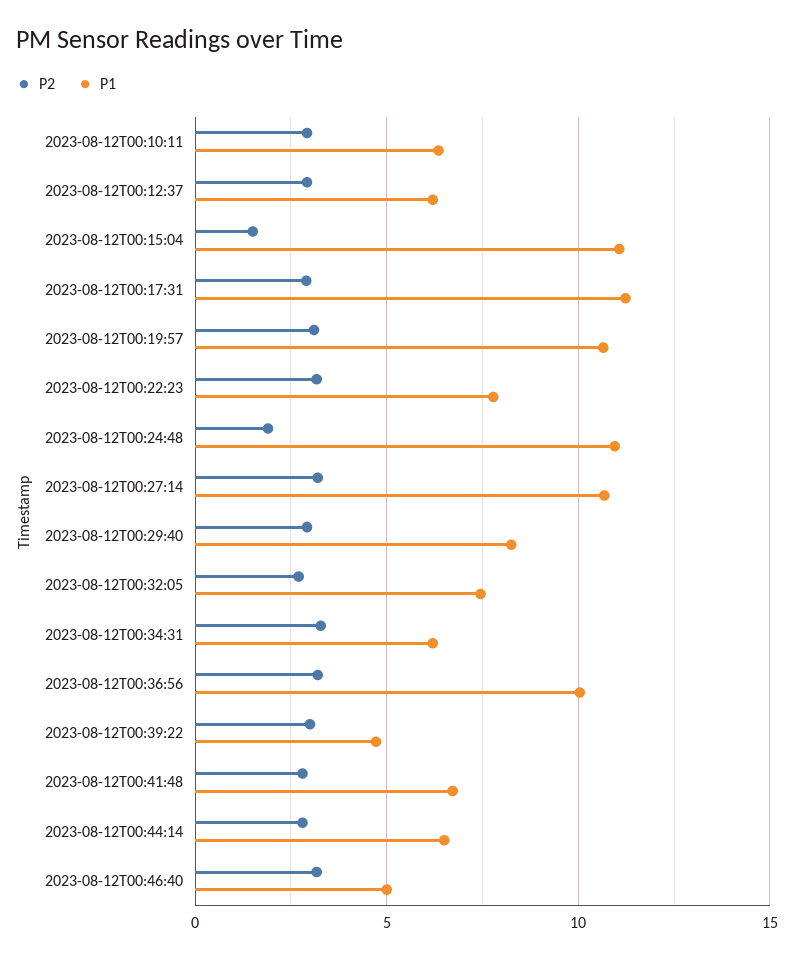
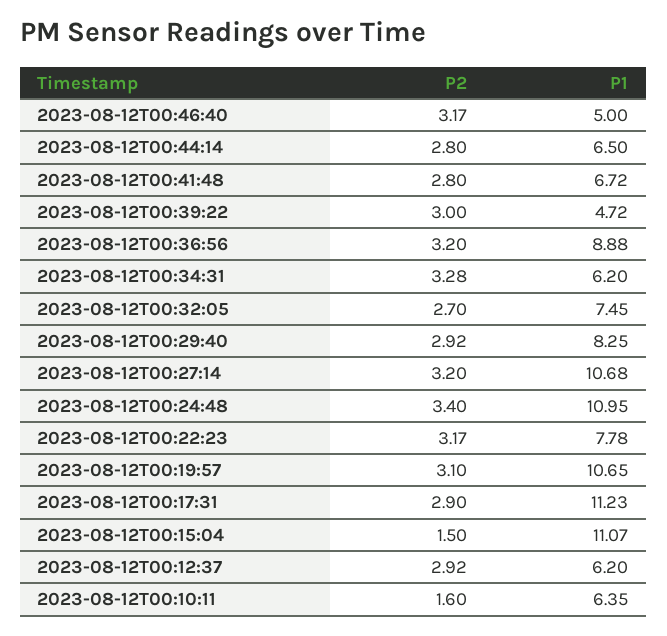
  {
    "P2": {
-     "2023-08-12T00:10:11": 3,
+     "2023-08-12T00:10:11": 1.6,
      "2023-08-12T00:12:37": 2.92,
      "2023-08-12T00:15:04": 1.5,
      "2023-08-12T00:17:31": 2.9,
      "2023-08-12T00:19:57": 3.1,
      "2023-08-12T00:22:23": 3.17,
-     "2023-08-12T00:24:48": 2,
+     "2023-08-12T00:24:48": 3.4,
      "2023-08-12T00:27:14": 3.2,
      "2023-08-12T00:29:40": 2.92,
      "2023-08-12T00:32:05": 2.7,
      "2023-08-12T00:34:31": 3.28,
      "2023-08-12T00:36:56": 3.2,
      "2023-08-12T00:39:22": 3,
      "2023-08-12T00:41:48": 2.8,
      "2023-08-12T00:44:14": 2.8,
      "2023-08-12T00:46:40": 3.17
    },
    "P1": {
      "2023-08-12T00:10:11": 6.35,
      "2023-08-12T00:12:37": 6.2,
      "2023-08-12T00:15:04": 11.07,
      "2023-08-12T00:17:31": 11.23,
      "2023-08-12T00:19:57": 10.65,
      "2023-08-12T00:22:23": 7.78,
      "2023-08-12T00:24:48": 10.95,
      "2023-08-12T00:27:14": 10.68,
      "2023-08-12T00:29:40": 8.25,
      "2023-08-12T00:32:05": 7.45,
      "2023-08-12T00:34:31": 6.2,
-     "2023-08-12T00:36:56": 10,
+     "2023-08-12T00:36:56": 8.88,
      "2023-08-12T00:39:22": 4.72,
      "2023-08-12T00:41:48": 6.72,
      "2023-08-12T00:44:14": 6.5,
      "2023-08-12T00:46:40": 5
    }
  }

